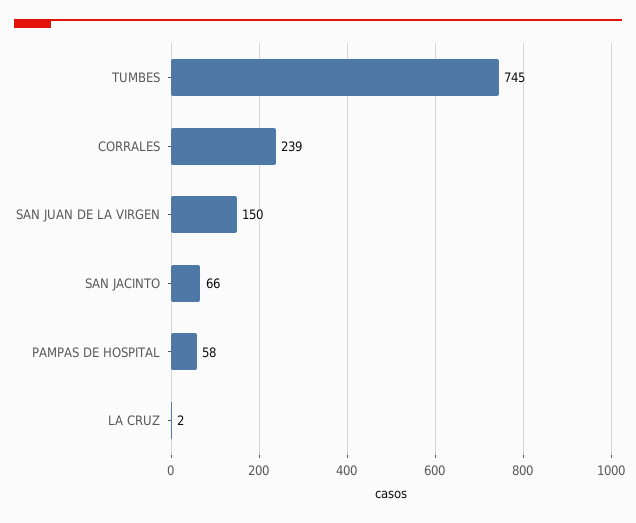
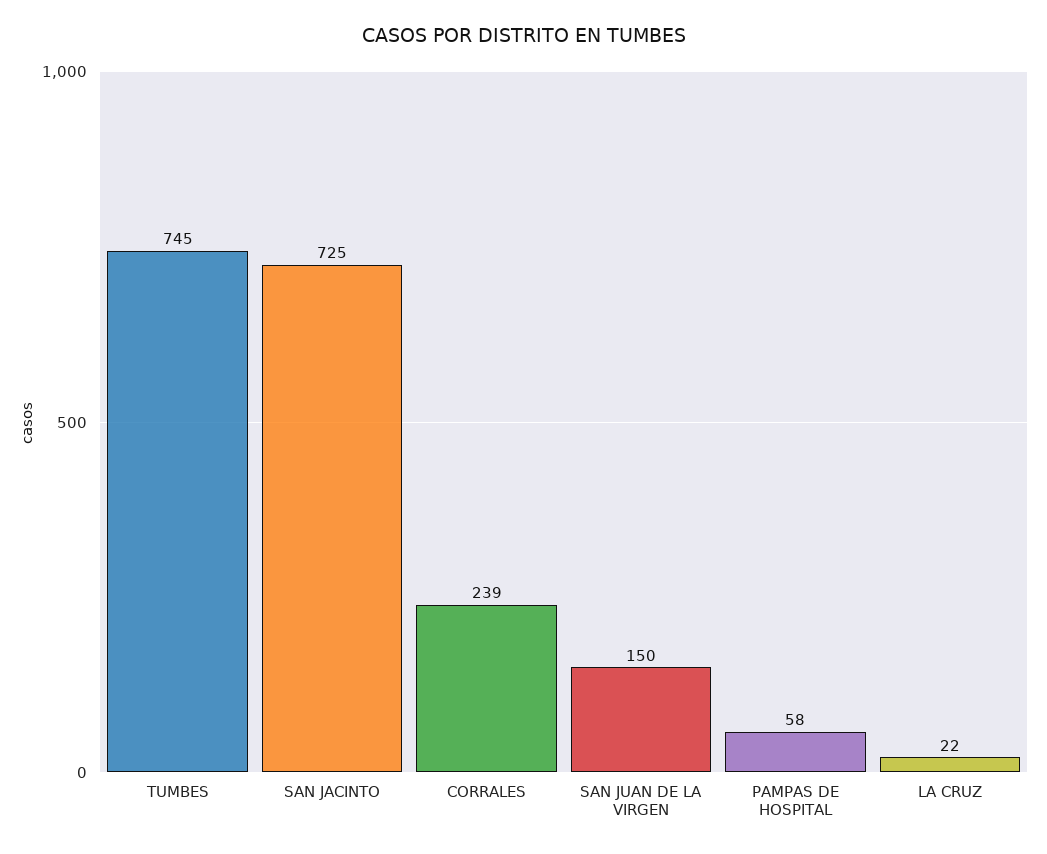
  {
    "TUMBES": 745,
    "CORRALES": 239,
    "SAN JUAN DE LA VIRGEN": 150,
-   "SAN JACINTO": 66,
+   "SAN JACINTO": 725,
    "PAMPAS DE HOSPITAL": 58,
-   "LA CRUZ": 2
+   "LA CRUZ": 22
  }

